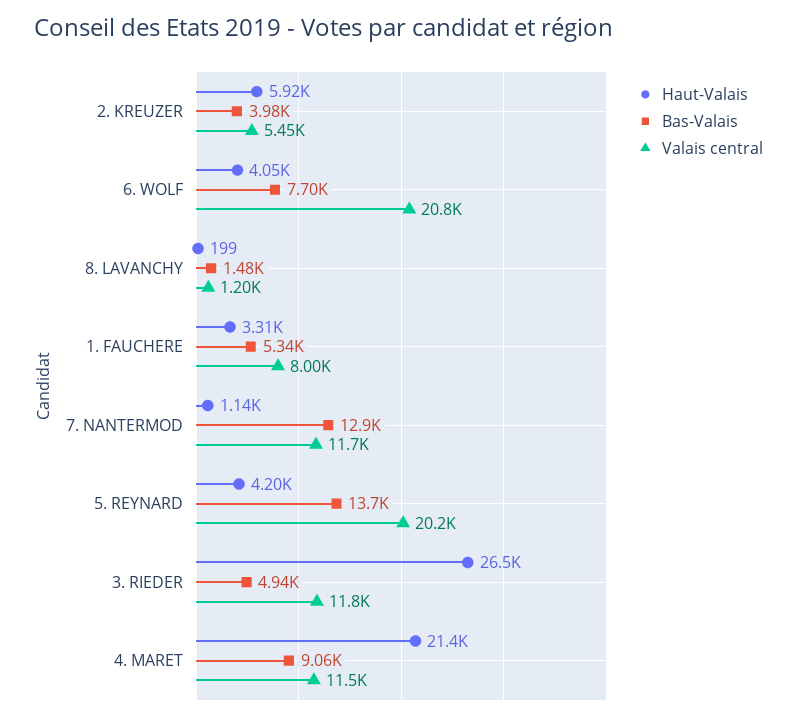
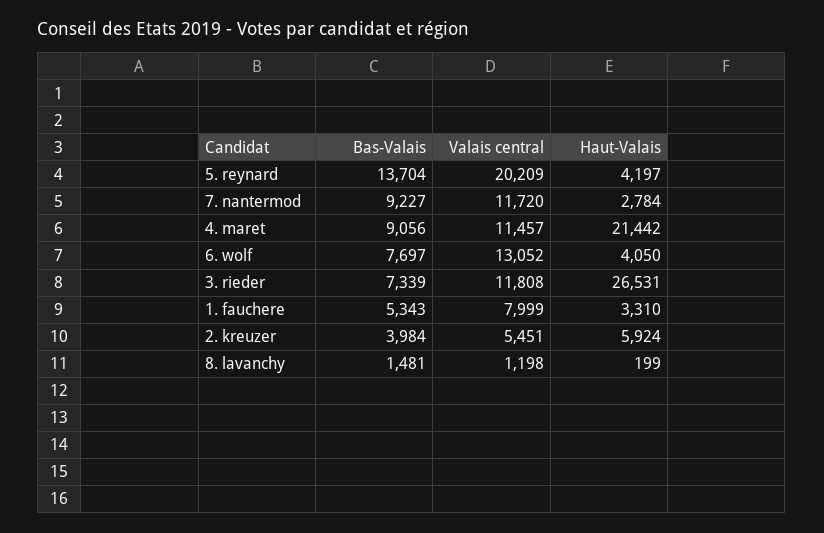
  {
    "Haut-Valais": {
      "2. KREUZER": 5924,
      "6. WOLF": 4050,
      "8. LAVANCHY": 199,
      "1. FAUCHERE": 3310,
-     "7. NANTERMOD": 1140,
+     "7. NANTERMOD": 2784,
      "5. REYNARD": 4197,
      "3. RIEDER": 26531,
      "4. MARET": 21442
    },
    "Bas-Valais": {
      "2. KREUZER": 3984,
      "6. WOLF": 7697,
      "8. LAVANCHY": 1481,
      "1. FAUCHERE": 5343,
-     "7. NANTERMOD": 12900,
+     "7. NANTERMOD": 9227,
      "5. REYNARD": 13704,
-     "3. RIEDER": 4940,
+     "3. RIEDER": 7339,
      "4. MARET": 9056
    },
    "Valais central": {
      "2. KREUZER": 5451,
-     "6. WOLF": 20800,
+     "6. WOLF": 13052,
      "8. LAVANCHY": 1198,
      "1. FAUCHERE": 7999,
      "7. NANTERMOD": 11720,
      "5. REYNARD": 20209,
      "3. RIEDER": 11808,
      "4. MARET": 11457
    }
  }

